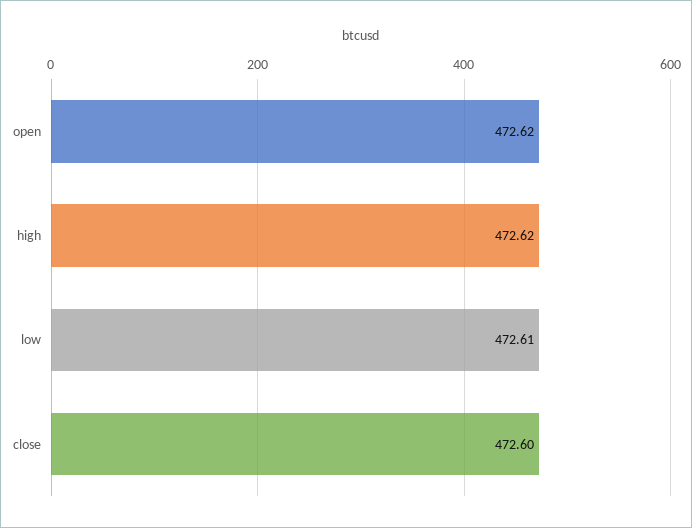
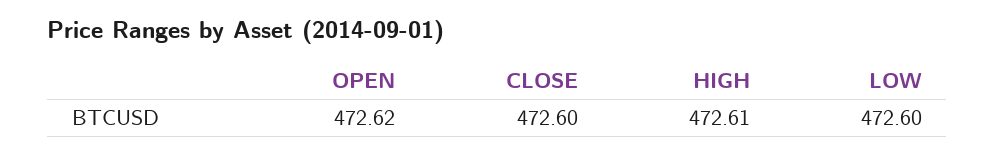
  {
    "open": 472.62,
-   "high": 472.62,
+   "high": 472.61,
-   "low": 472.61,
+   "low": 472.6,
    "close": 472.6
  }

